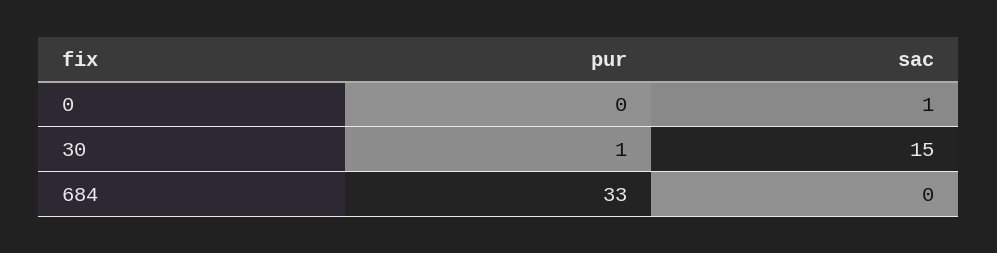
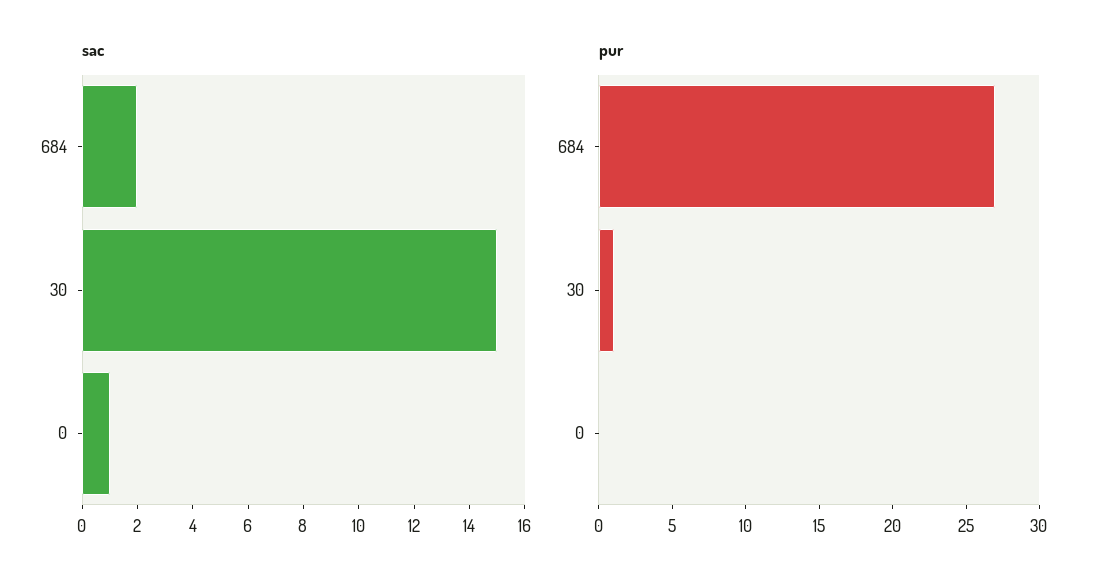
  {
    "pur": {
      "0": 0,
      "30": 1,
-     "684": 33
+     "684": 27
    },
    "sac": {
      "0": 1,
      "30": 15,
-     "684": 0
+     "684": 2
    }
  }

